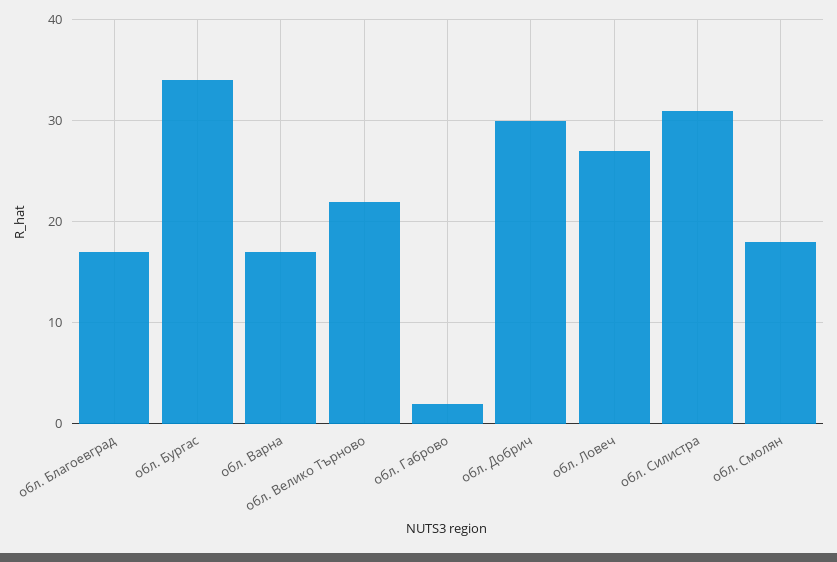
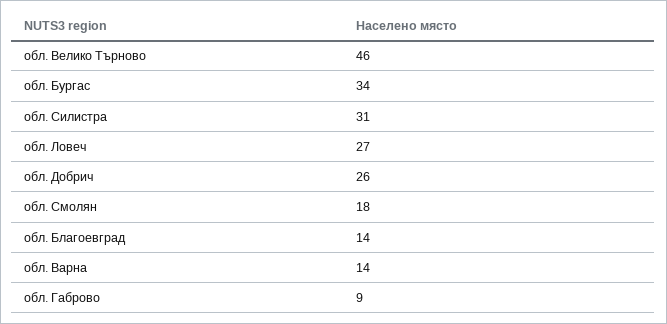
  {
-   "обл. Благоевград": 17,
+   "обл. Благоевград": 14,
    "обл. Бургас": 34,
-   "обл. Варна": 17,
+   "обл. Варна": 14,
-   "обл. Велико Търново": 22,
+   "обл. Велико Търново": 46,
-   "обл. Габрово": 2,
+   "обл. Габрово": 9,
-   "обл. Добрич": 30,
+   "обл. Добрич": 26,
    "обл. Ловеч": 27,
    "обл. Силистра": 31,
    "обл. Смолян": 18
  }

